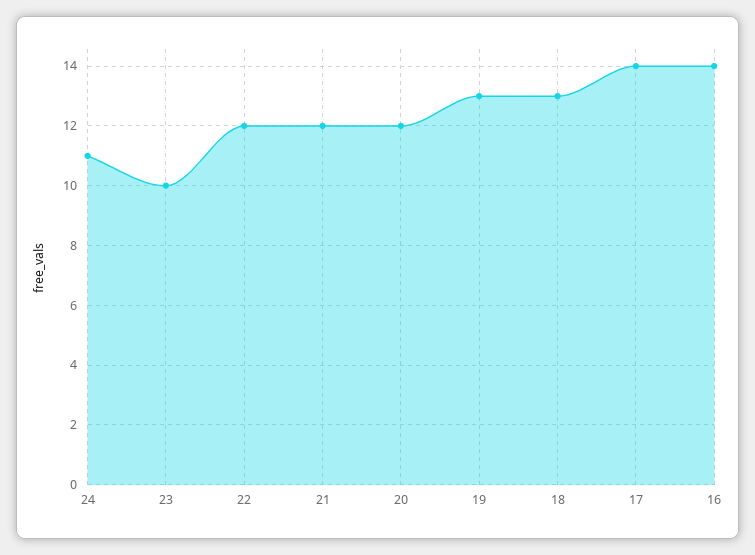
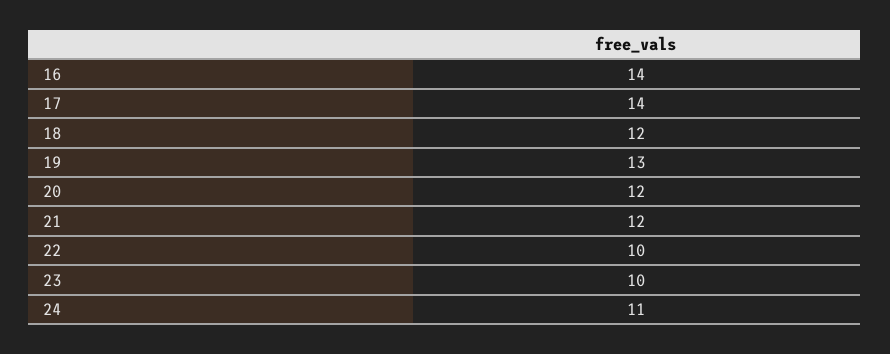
  {
    "24": 11,
    "23": 10,
-   "22": 12,
+   "22": 10,
    "21": 12,
    "20": 12,
    "19": 13,
-   "18": 13,
+   "18": 12,
    "17": 14,
    "16": 14
  }

